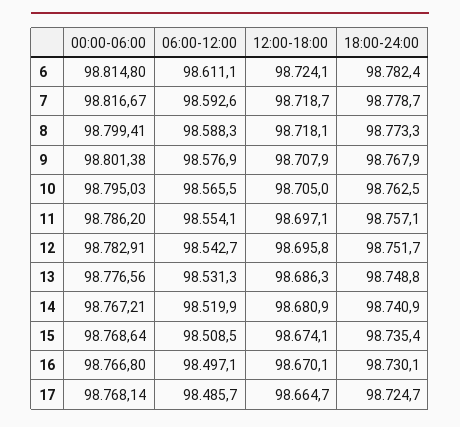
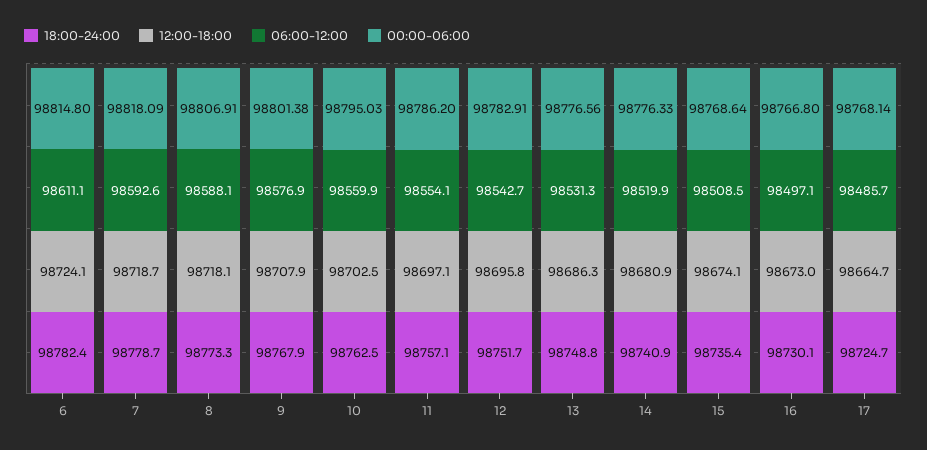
  {
    "00:00-06:00": {
      "6": 98814.8,
-     "7": 98816.67,
+     "7": 98818.09,
-     "8": 98799.41,
+     "8": 98806.91,
      "9": 98801.38,
      "10": 98795.03,
      "11": 98786.2,
      "12": 98782.91,
      "13": 98776.56,
-     "14": 98767.21,
+     "14": 98776.33,
      "15": 98768.64,
      "16": 98766.8,
      "17": 98768.14
    },
    "06:00-12:00": {
      "6": 98611.1,
      "7": 98592.6,
-     "8": 98588.3,
+     "8": 98588.1,
      "9": 98576.9,
-     "10": 98565.5,
+     "10": 98559.9,
      "11": 98554.1,
      "12": 98542.7,
      "13": 98531.3,
      "14": 98519.9,
      "15": 98508.5,
      "16": 98497.1,
      "17": 98485.7
    },
    "12:00-18:00": {
      "6": 98724.1,
      "7": 98718.7,
      "8": 98718.1,
      "9": 98707.9,
-     "10": 98705,
+     "10": 98702.5,
      "11": 98697.1,
      "12": 98695.8,
      "13": 98686.3,
      "14": 98680.9,
      "15": 98674.1,
-     "16": 98670.1,
+     "16": 98673,
      "17": 98664.7
    },
    "18:00-24:00": {
      "6": 98782.4,
      "7": 98778.7,
      "8": 98773.3,
      "9": 98767.9,
      "10": 98762.5,
      "11": 98757.1,
      "12": 98751.7,
      "13": 98748.8,
      "14": 98740.9,
      "15": 98735.4,
      "16": 98730.1,
      "17": 98724.7
    }
  }

